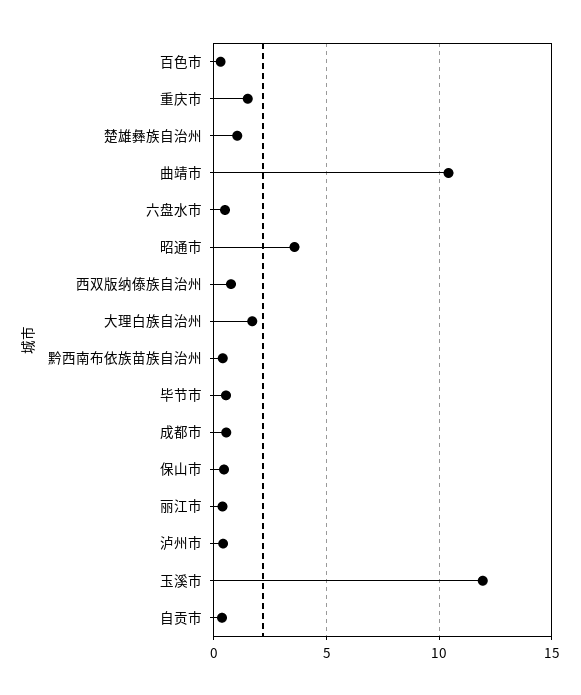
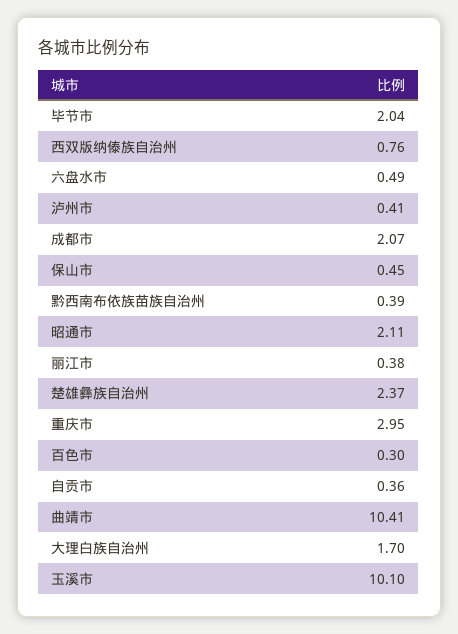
  {
    "百色市": 0.3,
-   "重庆市": 1.5,
+   "重庆市": 2.95,
-   "楚雄彝族自治州": 1,
+   "楚雄彝族自治州": 2.37,
    "曲靖市": 10.41,
    "六盘水市": 0.49,
-   "昭通市": 3.5,
+   "昭通市": 2.11,
    "西双版纳傣族自治州": 0.76,
    "大理白族自治州": 1.7,
    "黔西南布依族苗族自治州": 0.39,
-   "毕节市": 0.5,
+   "毕节市": 2.04,
-   "成都市": 0.5,
+   "成都市": 2.07,
    "保山市": 0.45,
    "丽江市": 0.38,
    "泸州市": 0.41,
-   "玉溪市": 12,
+   "玉溪市": 10.1,
    "自贡市": 0.36
  }

